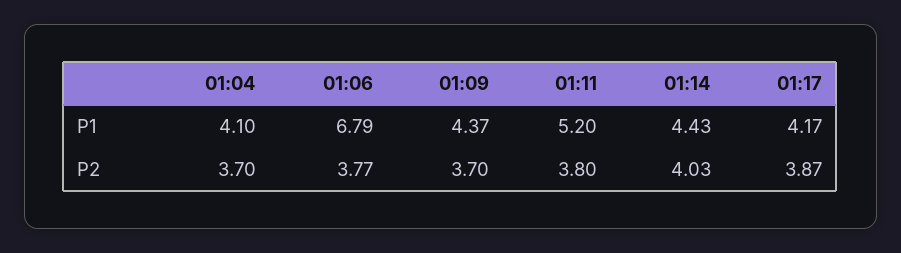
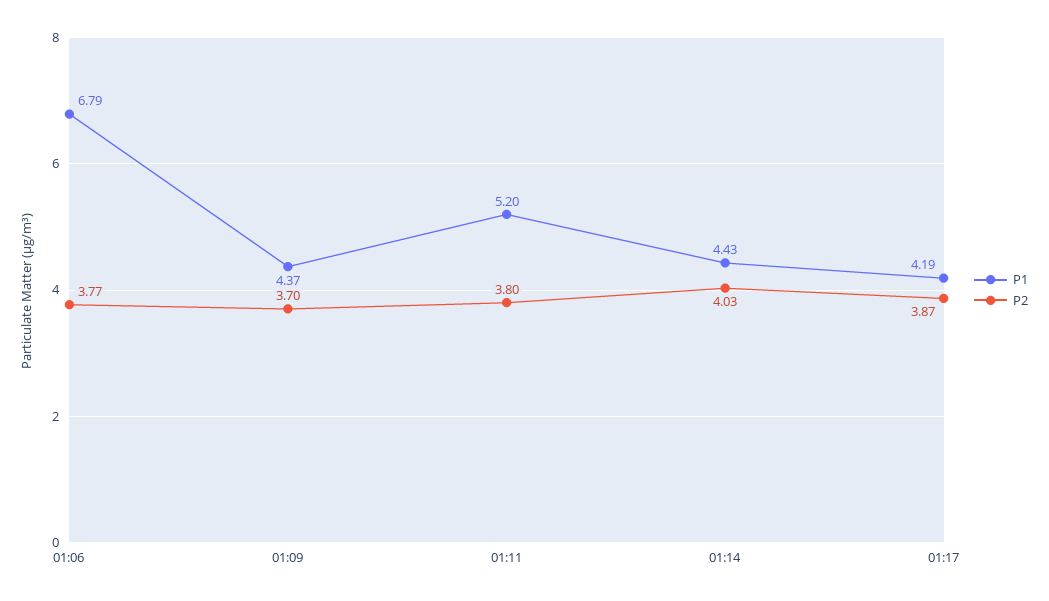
  {
    "P1": {
-     "01:04": 4.1,
      "01:06": 6.79,
      "01:09": 4.37,
      "01:11": 5.2,
      "01:14": 4.43,
-     "01:17": 4.17
+     "01:17": 4.19
    },
    "P2": {
-     "01:04": 3.7,
      "01:06": 3.77,
      "01:09": 3.7,
      "01:11": 3.8,
      "01:14": 4.03,
      "01:17": 3.87
    }
  }

